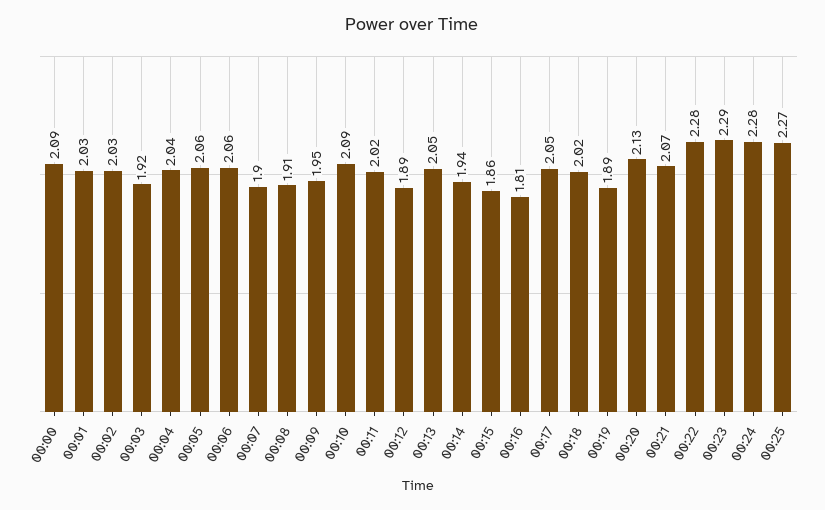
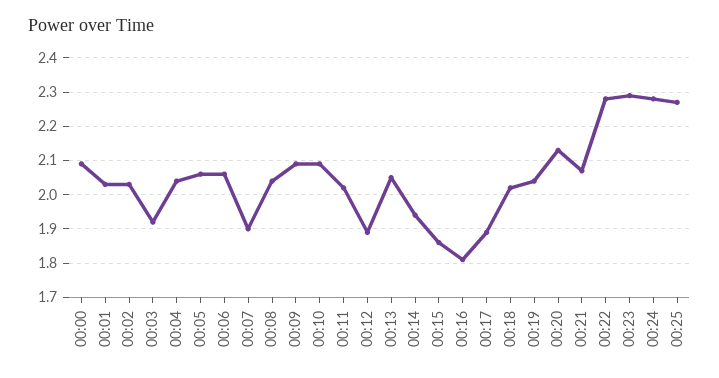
  {
    "00:00": 2.09,
    "00:01": 2.03,
    "00:02": 2.03,
    "00:03": 1.92,
    "00:04": 2.04,
    "00:05": 2.06,
    "00:06": 2.06,
    "00:07": 1.9,
-   "00:08": 1.91,
+   "00:08": 2.05,
-   "00:09": 1.95,
+   "00:09": 2.1,
    "00:10": 2.09,
    "00:11": 2.02,
    "00:12": 1.89,
    "00:13": 2.05,
    "00:14": 1.94,
    "00:15": 1.86,
    "00:16": 1.81,
-   "00:17": 2.05,
+   "00:17": 1.9,
    "00:18": 2.02,
-   "00:19": 1.89,
+   "00:19": 2.05,
    "00:20": 2.13,
    "00:21": 2.07,
    "00:22": 2.28,
    "00:23": 2.29,
    "00:24": 2.28,
    "00:25": 2.27
  }

